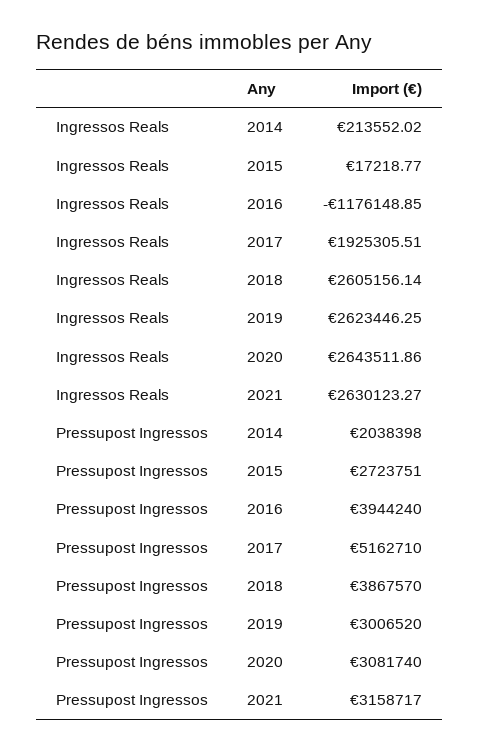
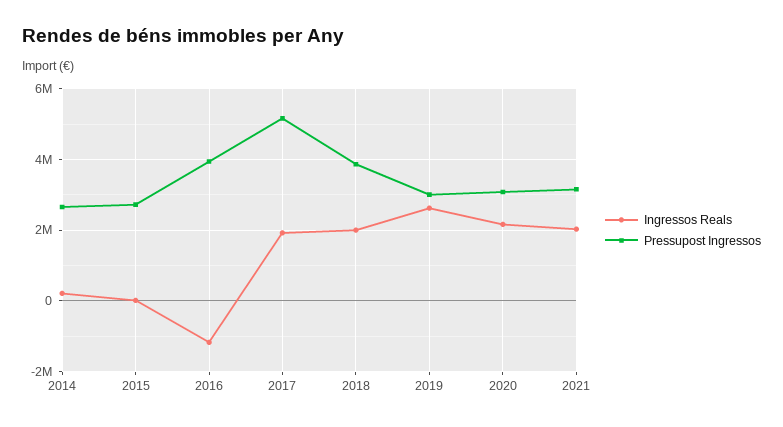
  {
    "Ingressos Reals": {
      "2014": 213552.02,
      "2015": 17218.77,
      "2016": -1176148.85,
      "2017": 1925305.51,
-     "2018": 2605156.14,
+     "2018": 2000000,
      "2019": 2623446.25,
-     "2020": 2643511.86,
+     "2020": 2200000,
-     "2021": 2630123.27
+     "2021": 2000000
    },
    "Pressupost Ingressos": {
-     "2014": 2038398,
+     "2014": 2600000,
      "2015": 2723751,
      "2016": 3944240,
      "2017": 5162710,
      "2018": 3867570,
      "2019": 3006520,
      "2020": 3081740,
      "2021": 3158717
    }
  }

